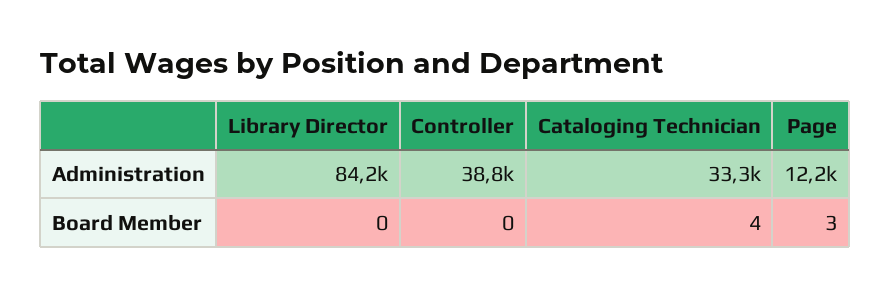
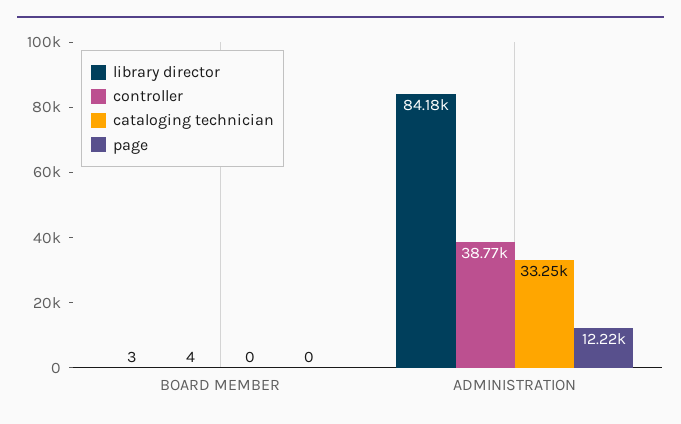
  {
    "Library Director": {
      "Administration": 84180,
-     "Board Member": 0
+     "Board Member": 3
    },
    "Controller": {
      "Administration": 38770,
-     "Board Member": 0
+     "Board Member": 4
    },
    "Cataloging Technician": {
      "Administration": 33250,
-     "Board Member": 4
+     "Board Member": 0
    },
    "Page": {
      "Administration": 12220,
-     "Board Member": 3
+     "Board Member": 0
    }
  }

